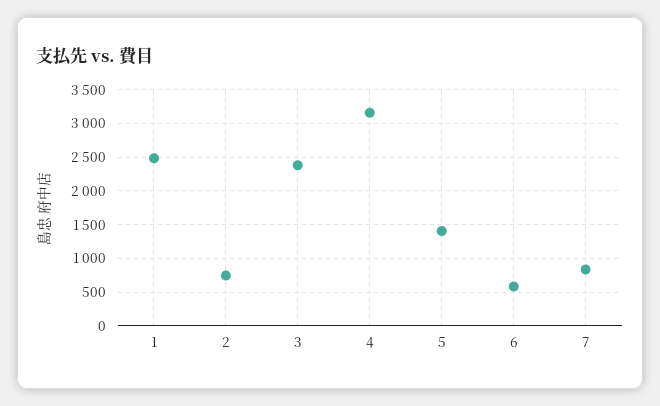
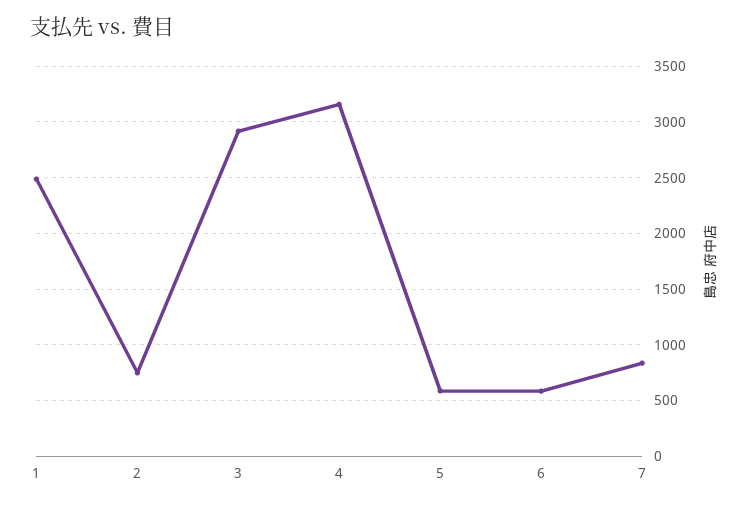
  {
    "1": 2500,
    "2": 700,
-   "3": 2400,
+   "3": 2900,
    "4": 3200,
-   "5": 1400,
+   "5": 600,
    "6": 600,
    "7": 800
  }

